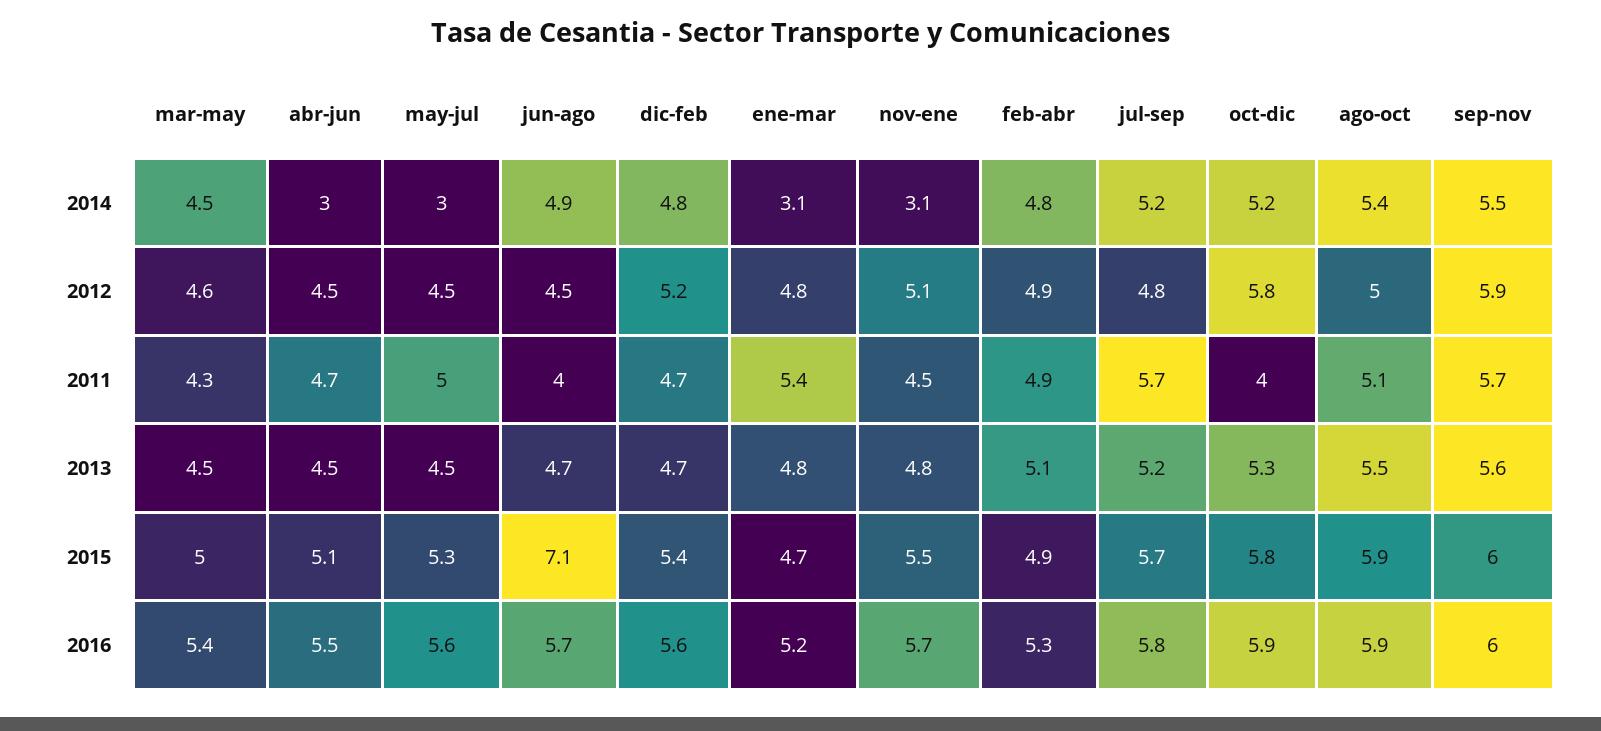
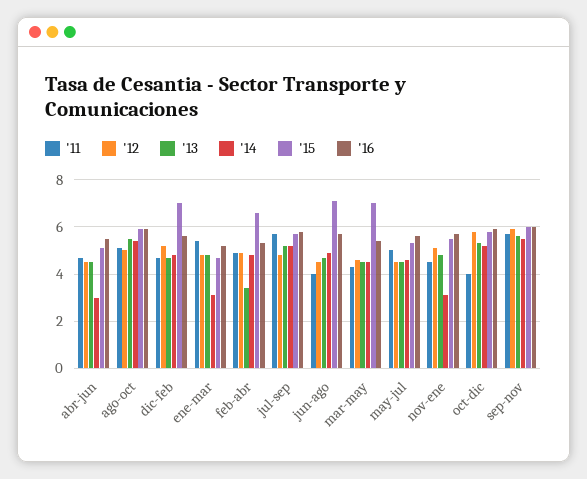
  {
    "2014": {
      "mar-may": 4.5,
      "abr-jun": 3,
-     "may-jul": 3,
+     "may-jul": 4.5,
      "jun-ago": 4.9,
      "dic-feb": 4.8,
      "ene-mar": 3.1,
      "nov-ene": 3.1,
      "feb-abr": 4.8,
      "jul-sep": 5.2,
      "oct-dic": 5.2,
      "ago-oct": 5.4,
      "sep-nov": 5.5
    },
    "2012": {
      "mar-may": 4.6,
      "abr-jun": 4.5,
      "may-jul": 4.5,
      "jun-ago": 4.5,
      "dic-feb": 5.2,
      "ene-mar": 4.8,
      "nov-ene": 5.1,
      "feb-abr": 4.9,
      "jul-sep": 4.8,
      "oct-dic": 5.8,
      "ago-oct": 5,
      "sep-nov": 5.9
    },
    "2011": {
      "mar-may": 4.3,
      "abr-jun": 4.7,
      "may-jul": 5,
      "jun-ago": 4,
      "dic-feb": 4.7,
      "ene-mar": 5.4,
      "nov-ene": 4.5,
      "feb-abr": 4.9,
      "jul-sep": 5.7,
      "oct-dic": 4,
      "ago-oct": 5.1,
      "sep-nov": 5.7
    },
    "2013": {
      "mar-may": 4.5,
      "abr-jun": 4.5,
      "may-jul": 4.5,
      "jun-ago": 4.7,
      "dic-feb": 4.7,
      "ene-mar": 4.8,
      "nov-ene": 4.8,
-     "feb-abr": 5.1,
+     "feb-abr": 3.5,
      "jul-sep": 5.2,
      "oct-dic": 5.3,
      "ago-oct": 5.5,
      "sep-nov": 5.6
    },
    "2015": {
-     "mar-may": 5,
+     "mar-may": 7,
      "abr-jun": 5.1,
      "may-jul": 5.3,
      "jun-ago": 7.1,
-     "dic-feb": 5.4,
+     "dic-feb": 7,
      "ene-mar": 4.7,
      "nov-ene": 5.5,
-     "feb-abr": 4.9,
+     "feb-abr": 6.5,
      "jul-sep": 5.7,
      "oct-dic": 5.8,
      "ago-oct": 5.9,
      "sep-nov": 6
    },
    "2016": {
      "mar-may": 5.4,
      "abr-jun": 5.5,
      "may-jul": 5.6,
      "jun-ago": 5.7,
      "dic-feb": 5.6,
      "ene-mar": 5.2,
      "nov-ene": 5.7,
      "feb-abr": 5.3,
      "jul-sep": 5.8,
      "oct-dic": 5.9,
      "ago-oct": 5.9,
      "sep-nov": 6
    }
  }

